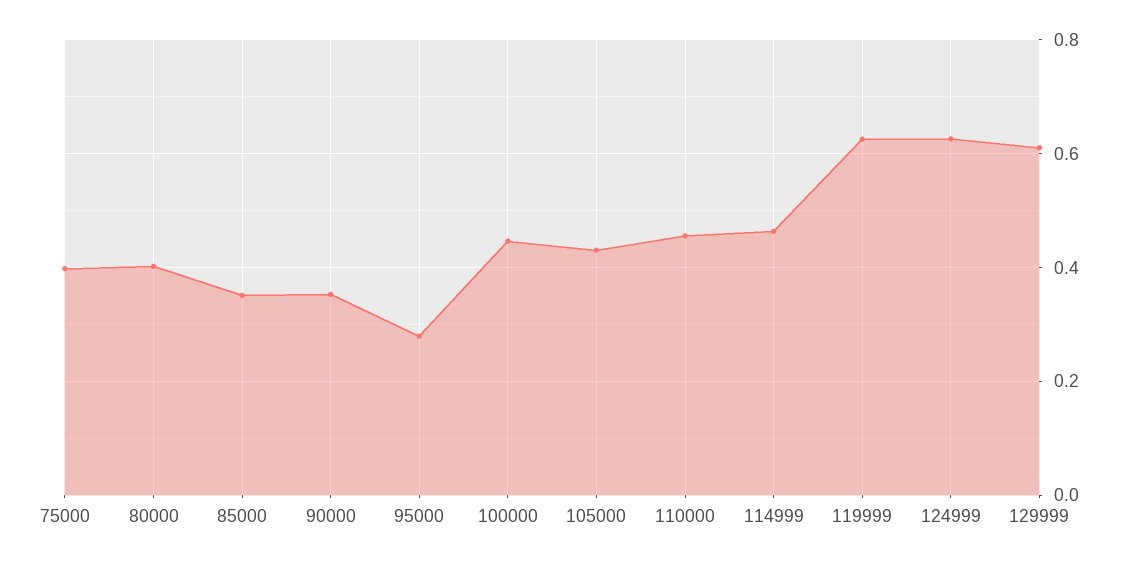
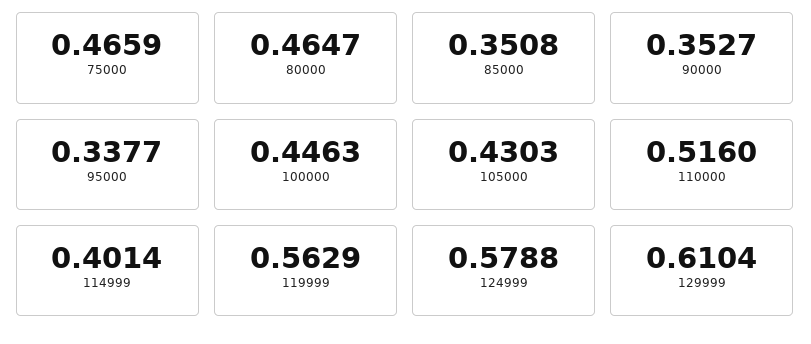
  {
-   "75000": 0.4,
+   "75000": 0.4659,
-   "80000": 0.4,
+   "80000": 0.4647,
    "85000": 0.3508,
    "90000": 0.3527,
-   "95000": 0.28,
+   "95000": 0.3377,
    "100000": 0.4463,
    "105000": 0.4303,
-   "110000": 0.46,
+   "110000": 0.516,
-   "114999": 0.46,
+   "114999": 0.4014,
-   "119999": 0.62,
+   "119999": 0.5629,
-   "124999": 0.62,
+   "124999": 0.5788,
    "129999": 0.6104
  }

